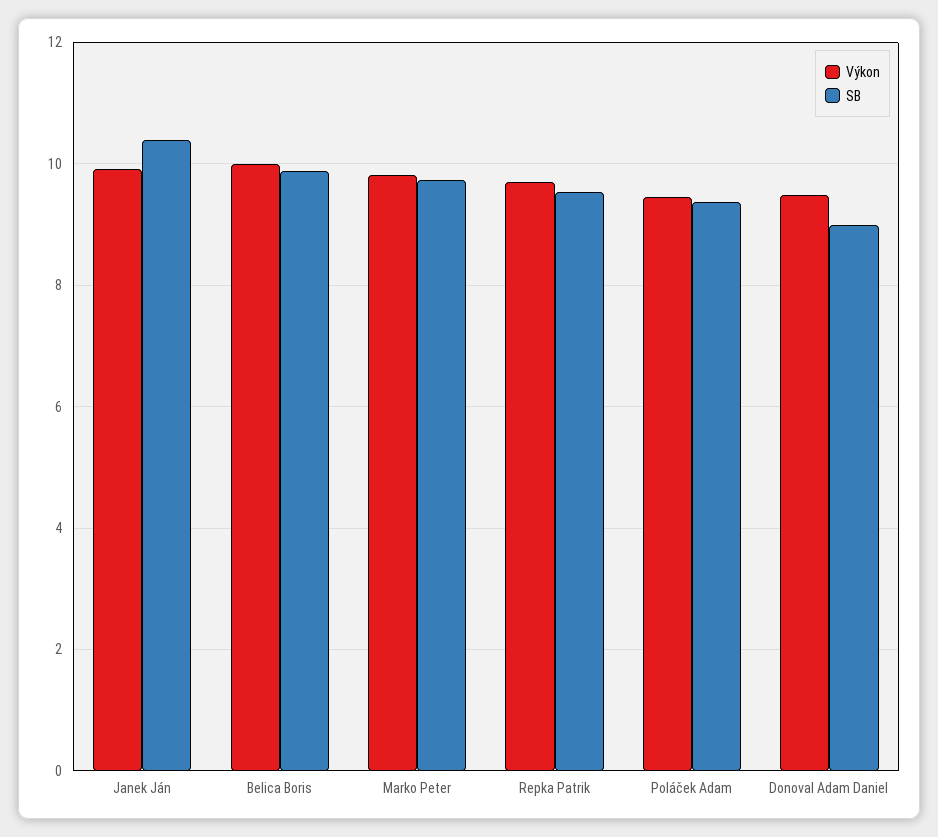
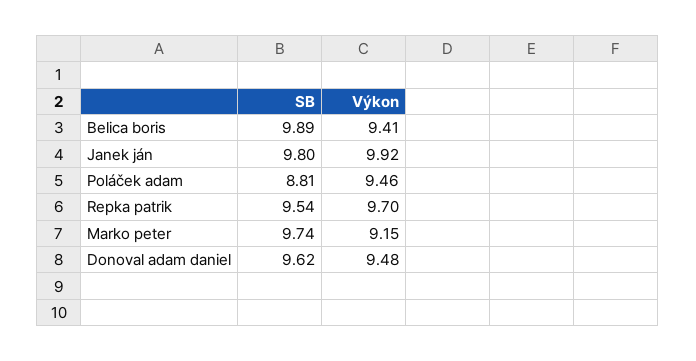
  {
    "Výkon": {
      "Janek Ján": 9.92,
-     "Belica Boris": 10,
+     "Belica Boris": 9.41,
-     "Marko Peter": 9.8,
+     "Marko Peter": 9.15,
      "Repka Patrik": 9.7,
      "Poláček Adam": 9.46,
      "Donoval Adam Daniel": 9.48
    },
    "SB": {
-     "Janek Ján": 10.4,
+     "Janek Ján": 9.8,
      "Belica Boris": 9.89,
      "Marko Peter": 9.74,
      "Repka Patrik": 9.54,
-     "Poláček Adam": 9.4,
+     "Poláček Adam": 8.81,
-     "Donoval Adam Daniel": 9
+     "Donoval Adam Daniel": 9.62
    }
  }

